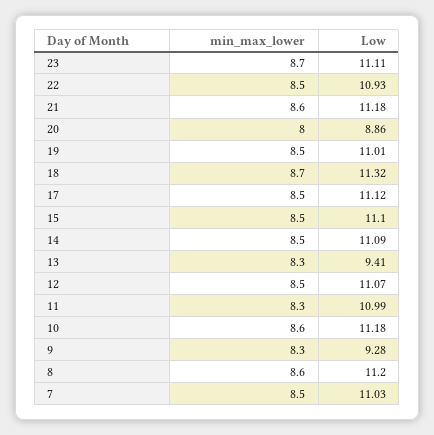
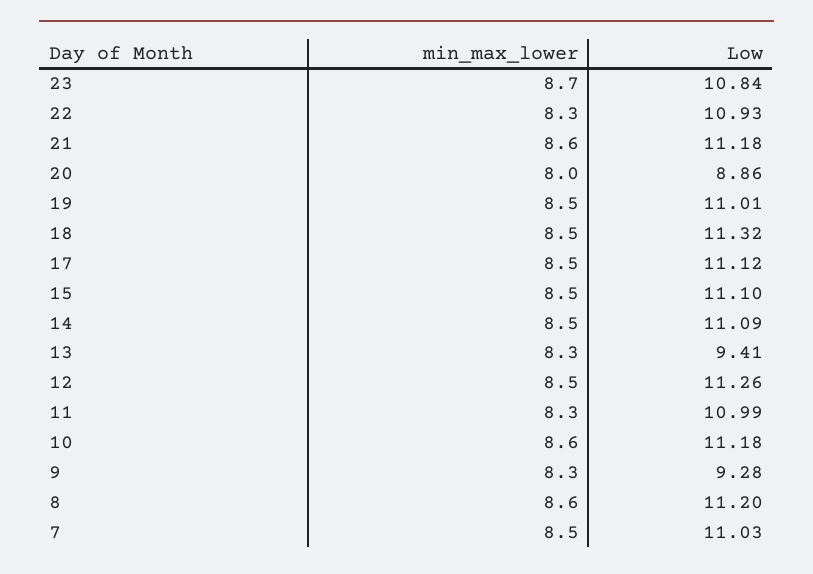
  {
    "min_max_lower": {
      "23": 8.7,
-     "22": 8.5,
+     "22": 8.3,
      "21": 8.6,
      "20": 8,
      "19": 8.5,
-     "18": 8.7,
+     "18": 8.5,
      "17": 8.5,
      "15": 8.5,
      "14": 8.5,
      "13": 8.3,
      "12": 8.5,
      "11": 8.3,
      "10": 8.6,
      "9": 8.3,
      "8": 8.6,
      "7": 8.5
    },
    "Low": {
-     "23": 11.11,
+     "23": 10.84,
      "22": 10.93,
      "21": 11.18,
      "20": 8.86,
      "19": 11.01,
      "18": 11.32,
      "17": 11.12,
      "15": 11.1,
      "14": 11.09,
      "13": 9.41,
-     "12": 11.07,
+     "12": 11.26,
      "11": 10.99,
      "10": 11.18,
      "9": 9.28,
      "8": 11.2,
      "7": 11.03
    }
  }

